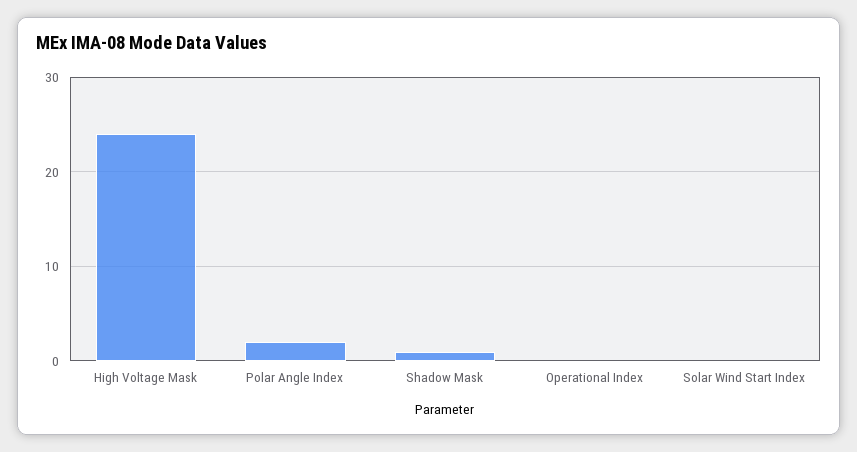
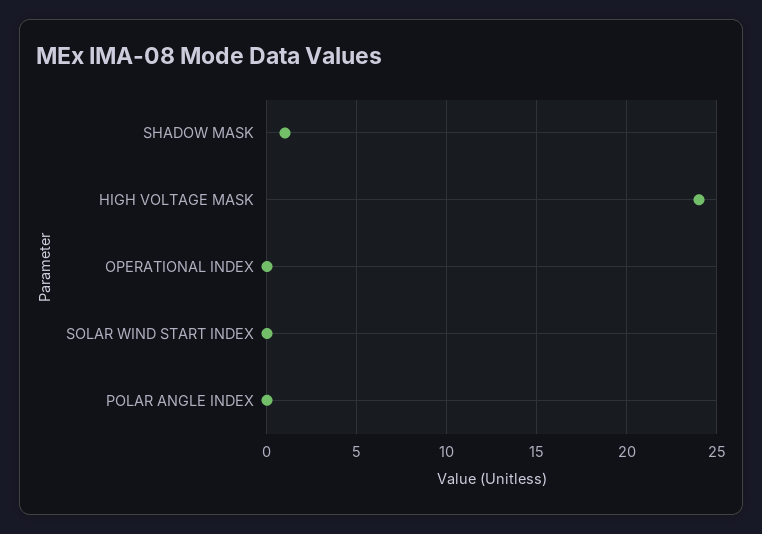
  {
    "High Voltage Mask": 24,
-   "Polar Angle Index": 2,
+   "Polar Angle Index": 0,
    "Shadow Mask": 1,
    "Operational Index": 0,
    "Solar Wind Start Index": 0
  }

